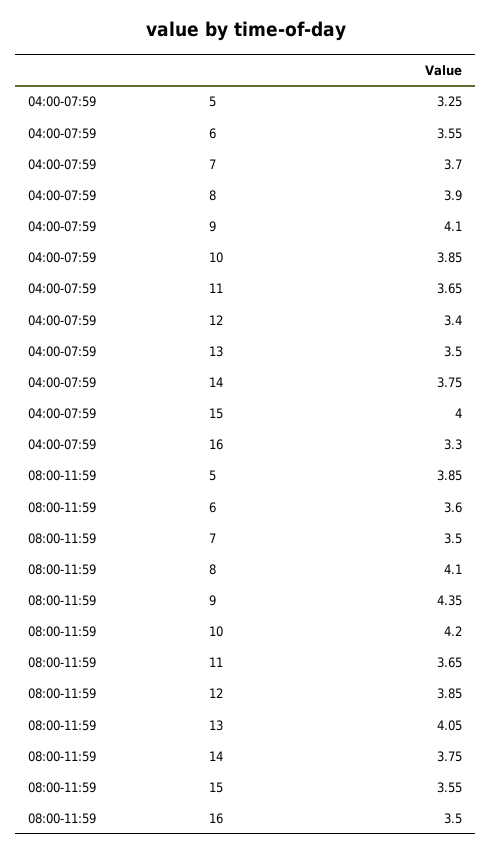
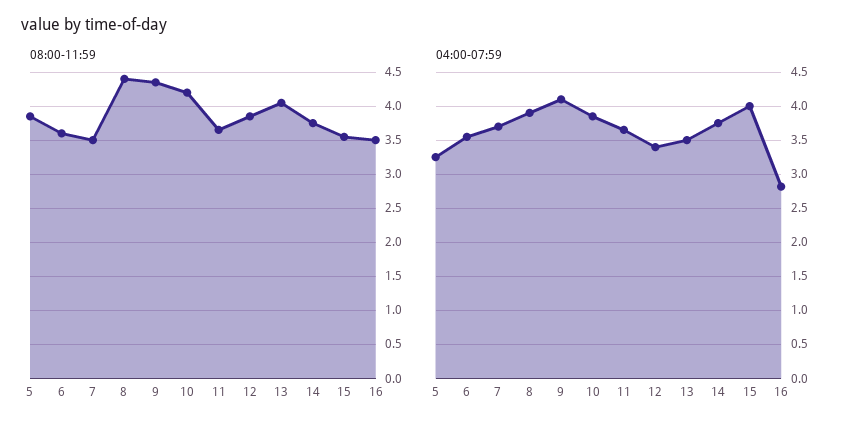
  {
    "04:00-07:59": {
      "5": 3.25,
      "6": 3.55,
      "7": 3.7,
      "8": 3.9,
      "9": 4.1,
      "10": 3.85,
      "11": 3.65,
      "12": 3.4,
      "13": 3.5,
      "14": 3.75,
      "15": 4,
-     "16": 3.3
+     "16": 2.8
    },
    "08:00-11:59": {
      "5": 3.85,
      "6": 3.6,
      "7": 3.5,
-     "8": 4.1,
+     "8": 4.4,
      "9": 4.35,
      "10": 4.2,
      "11": 3.65,
      "12": 3.85,
      "13": 4.05,
      "14": 3.75,
      "15": 3.55,
      "16": 3.5
    }
  }

